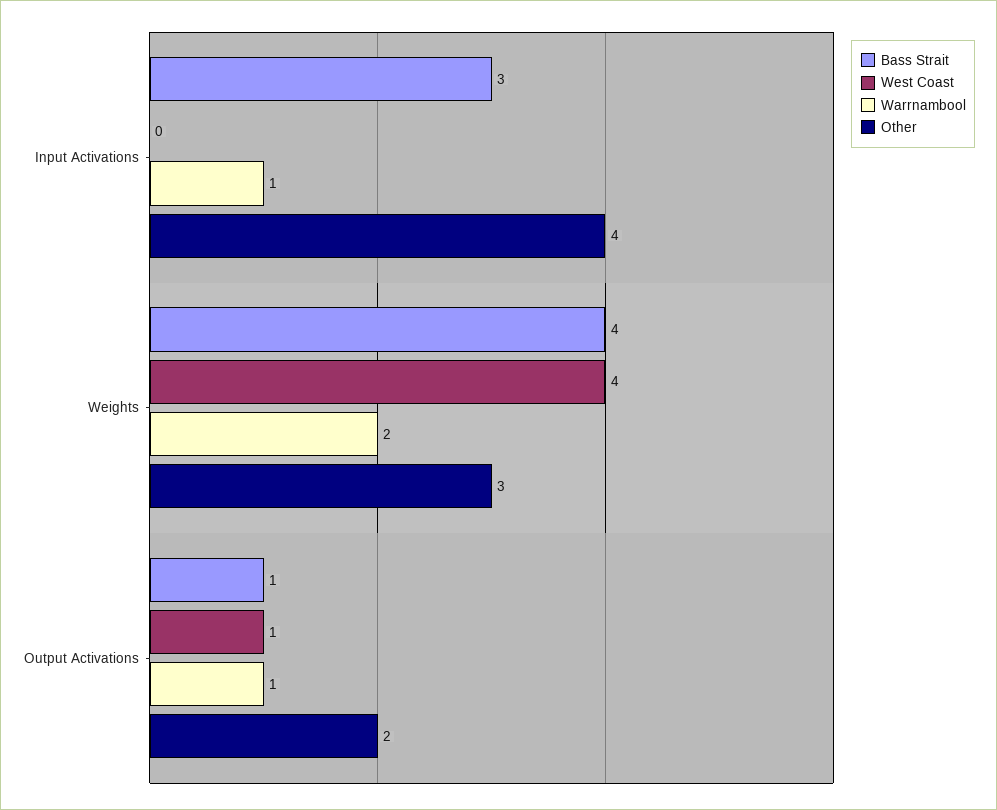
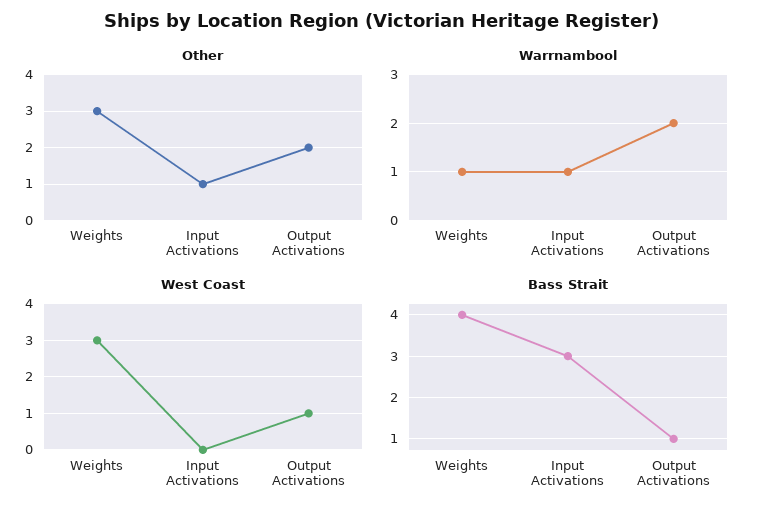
  {
    "Bass Strait": {
      "Input Activations": 3,
      "Weights": 4,
      "Output Activations": 1
    },
    "West Coast": {
      "Input Activations": 0,
-     "Weights": 4,
+     "Weights": 3,
      "Output Activations": 1
    },
    "Warrnambool": {
      "Input Activations": 1,
-     "Weights": 2,
+     "Weights": 1,
-     "Output Activations": 1
+     "Output Activations": 2
    },
    "Other": {
-     "Input Activations": 4,
+     "Input Activations": 1,
      "Weights": 3,
      "Output Activations": 2
    }
  }

